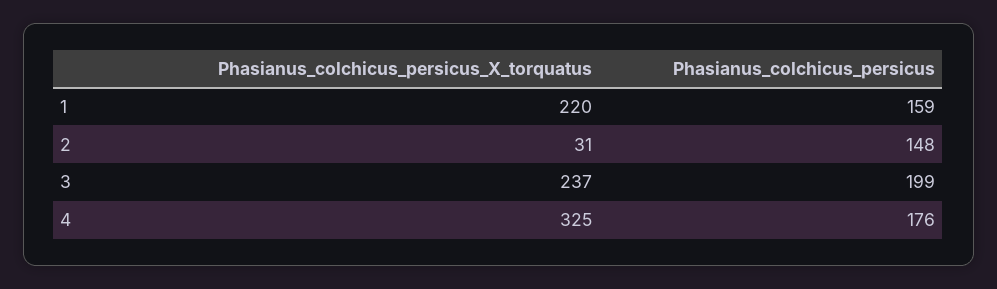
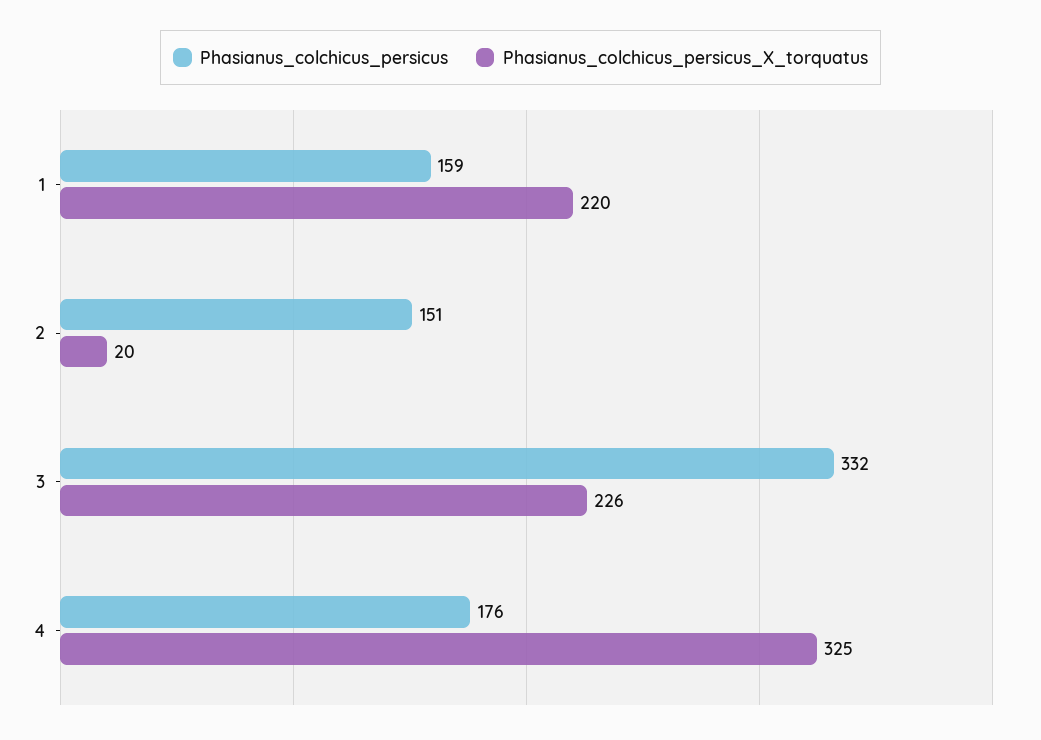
  {
    "Phasianus_colchicus_persicus_X_torquatus": {
      "1": 220,
-     "2": 31,
+     "2": 20,
-     "3": 237,
+     "3": 226,
      "4": 325
    },
    "Phasianus_colchicus_persicus": {
      "1": 159,
-     "2": 148,
+     "2": 151,
-     "3": 199,
+     "3": 332,
      "4": 176
    }
  }

